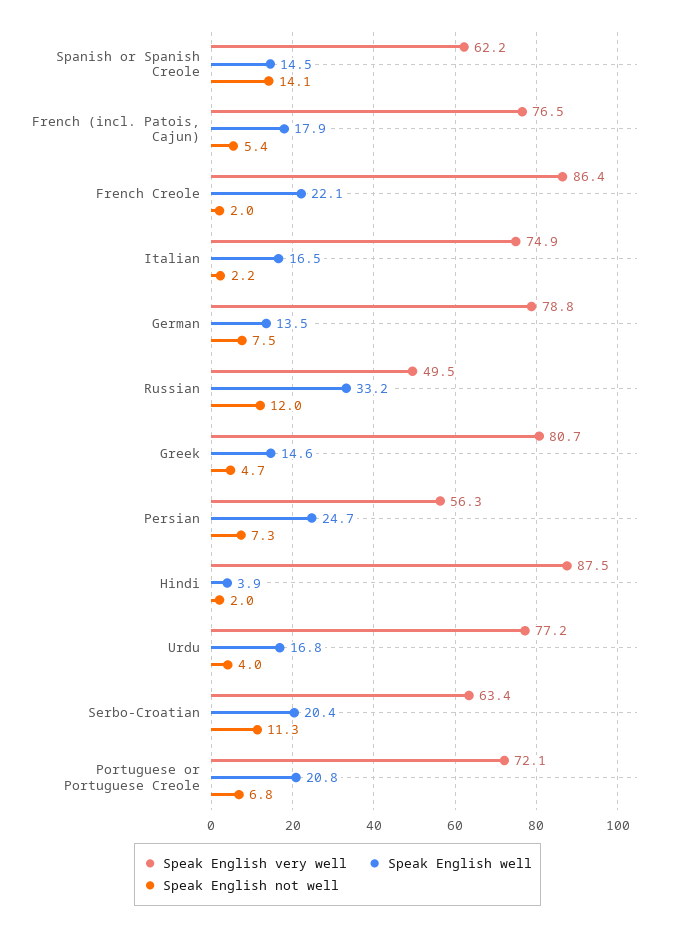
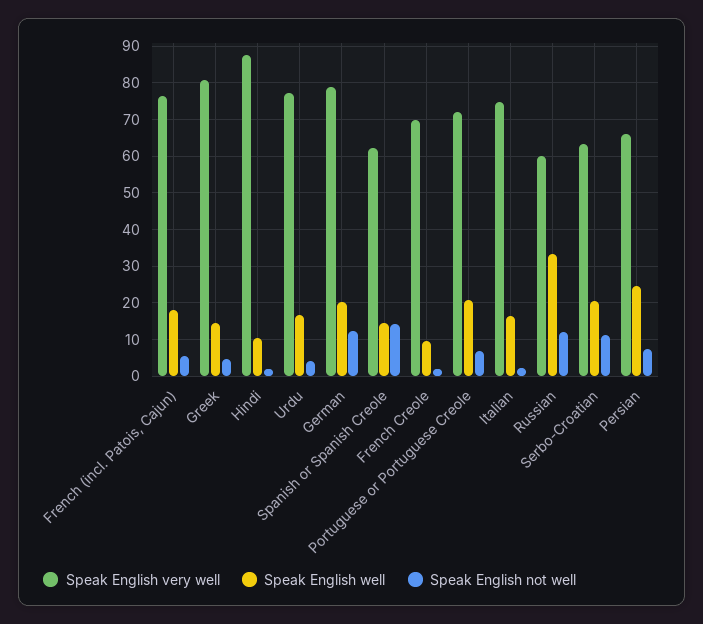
  {
    "Speak English very well": {
      "Spanish or Spanish Creole": 62.2,
      "French (incl. Patois, Cajun)": 76.5,
-     "French Creole": 86.4,
+     "French Creole": 70,
      "Italian": 74.9,
      "German": 78.8,
-     "Russian": 49.5,
+     "Russian": 60,
      "Greek": 80.7,
-     "Persian": 56.3,
+     "Persian": 66,
      "Hindi": 87.5,
      "Urdu": 77.2,
      "Serbo-Croatian": 63.4,
      "Portuguese or Portuguese Creole": 72.1
    },
    "Speak English well": {
      "Spanish or Spanish Creole": 14.5,
      "French (incl. Patois, Cajun)": 17.9,
-     "French Creole": 22.1,
+     "French Creole": 10,
      "Italian": 16.5,
-     "German": 13.5,
+     "German": 20,
      "Russian": 33.2,
      "Greek": 14.6,
      "Persian": 24.7,
-     "Hindi": 3.9,
+     "Hindi": 10,
      "Urdu": 16.8,
      "Serbo-Croatian": 20.4,
      "Portuguese or Portuguese Creole": 20.8
    },
    "Speak English not well": {
      "Spanish or Spanish Creole": 14.1,
      "French (incl. Patois, Cajun)": 5.4,
      "French Creole": 2,
      "Italian": 2.2,
-     "German": 7.5,
+     "German": 12,
      "Russian": 12,
      "Greek": 4.7,
      "Persian": 7.3,
      "Hindi": 2,
      "Urdu": 4,
      "Serbo-Croatian": 11.3,
      "Portuguese or Portuguese Creole": 6.8
    }
  }

